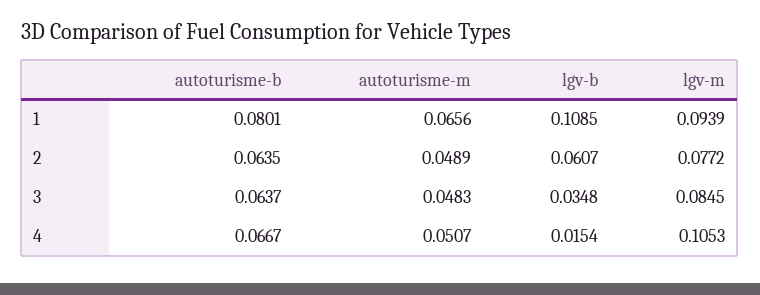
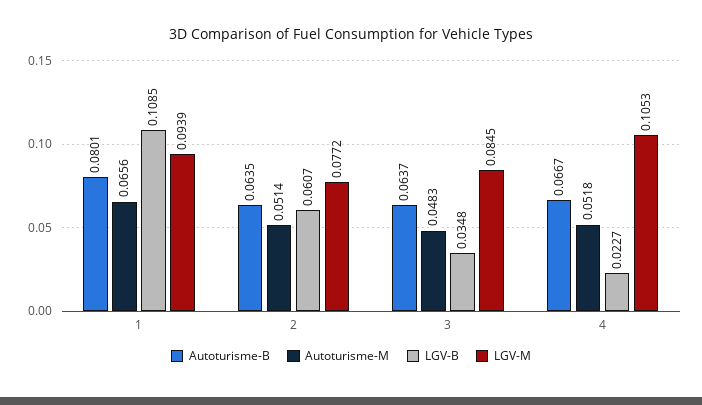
  {
    "autoturisme-b": {
      "1": 0.0801,
      "2": 0.0635,
      "3": 0.0637,
      "4": 0.0667
    },
    "autoturisme-m": {
      "1": 0.0656,
-     "2": 0.0489,
+     "2": 0.0514,
      "3": 0.0483,
-     "4": 0.0507
+     "4": 0.0518
    },
    "lgv-b": {
      "1": 0.1085,
      "2": 0.0607,
      "3": 0.0348,
-     "4": 0.0154
+     "4": 0.0227
    },
    "lgv-m": {
      "1": 0.0939,
      "2": 0.0772,
      "3": 0.0845,
      "4": 0.1053
    }
  }

